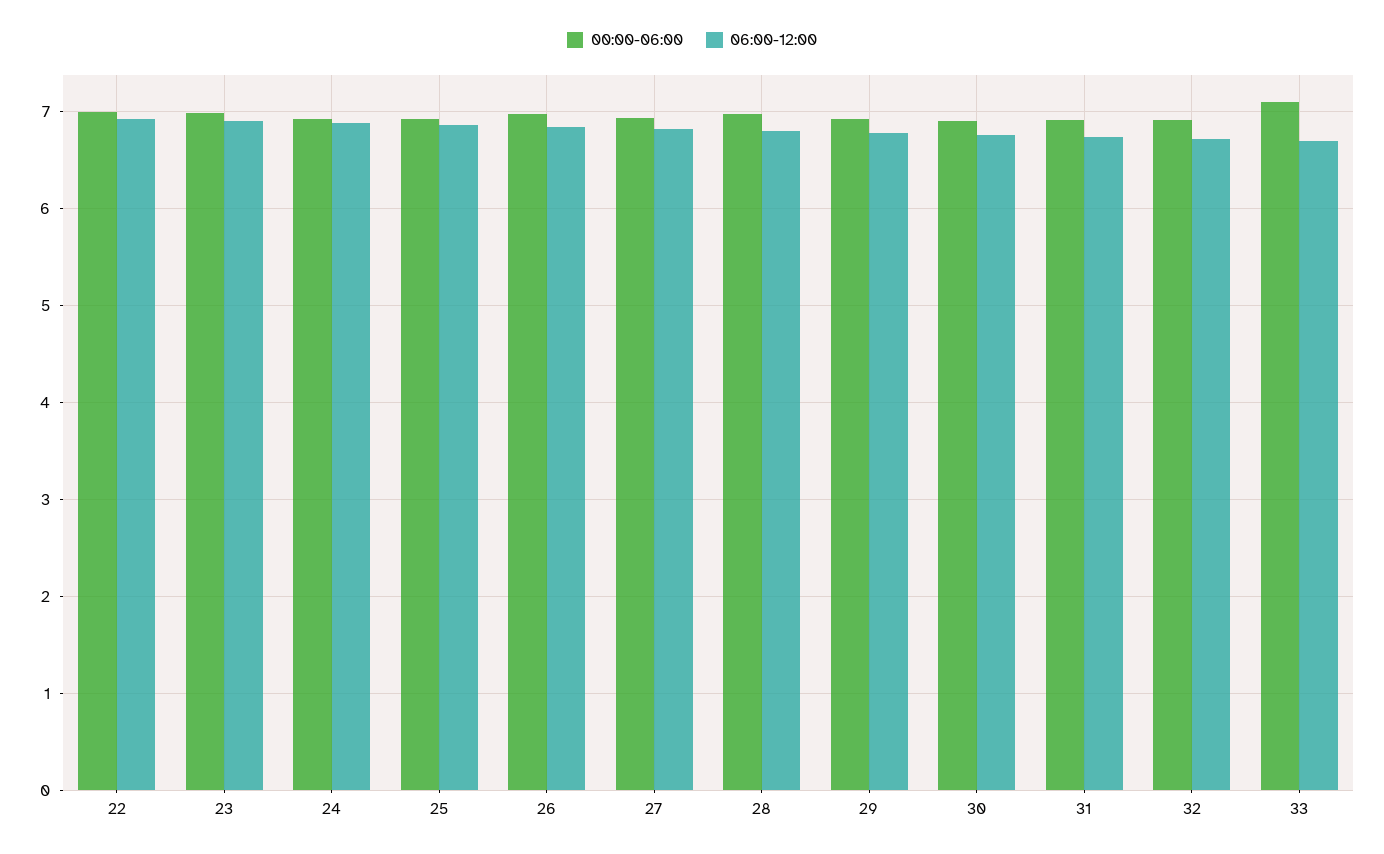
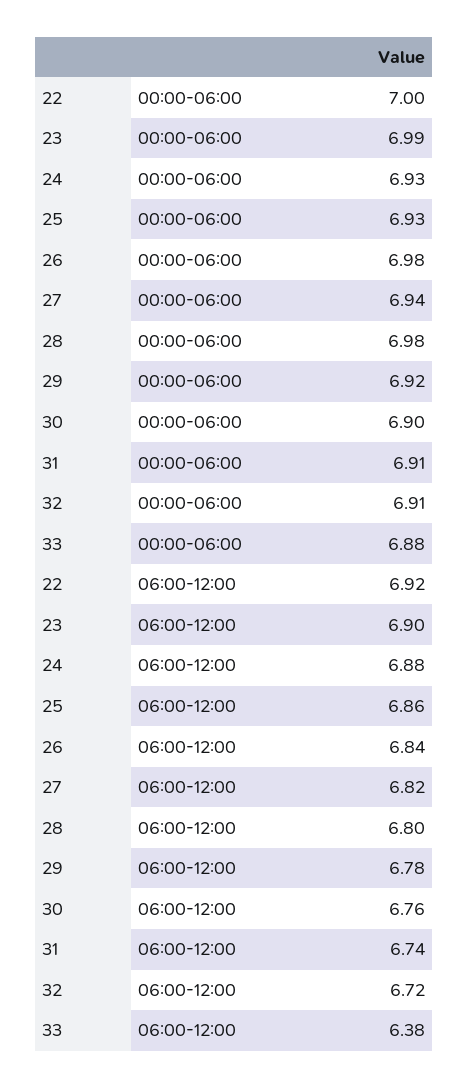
  {
    "00:00-06:00": {
      "22": 7,
      "23": 6.99,
      "24": 6.93,
      "25": 6.93,
      "26": 6.98,
      "27": 6.94,
      "28": 6.98,
      "29": 6.92,
      "30": 6.9,
      "31": 6.91,
      "32": 6.91,
-     "33": 7.1
+     "33": 6.88
    },
    "06:00-12:00": {
      "22": 6.92,
      "23": 6.9,
      "24": 6.88,
      "25": 6.86,
      "26": 6.84,
      "27": 6.82,
      "28": 6.8,
      "29": 6.78,
      "30": 6.76,
      "31": 6.74,
      "32": 6.72,
-     "33": 6.7
+     "33": 6.38
    }
  }

